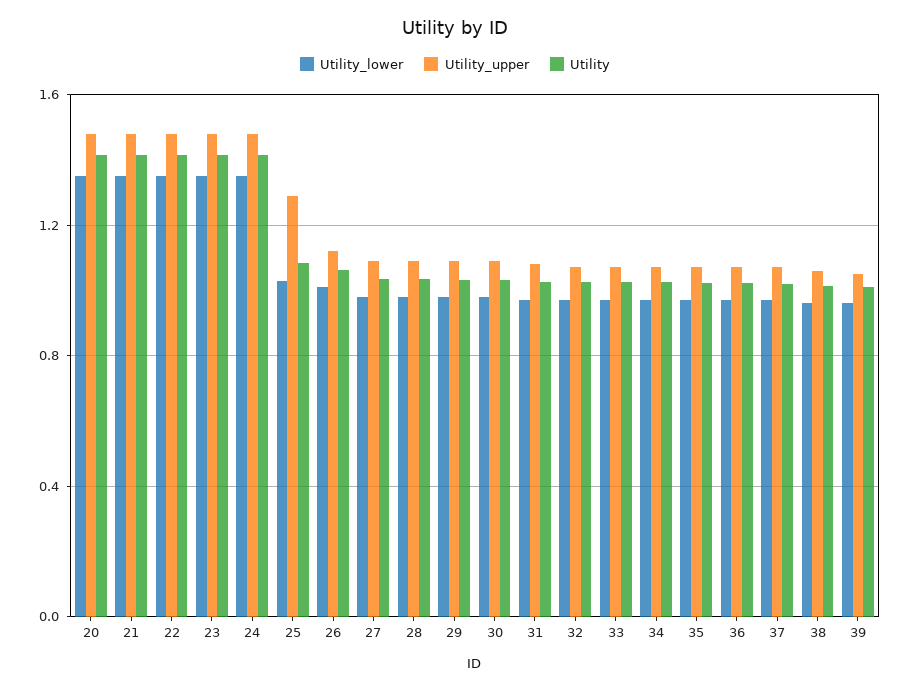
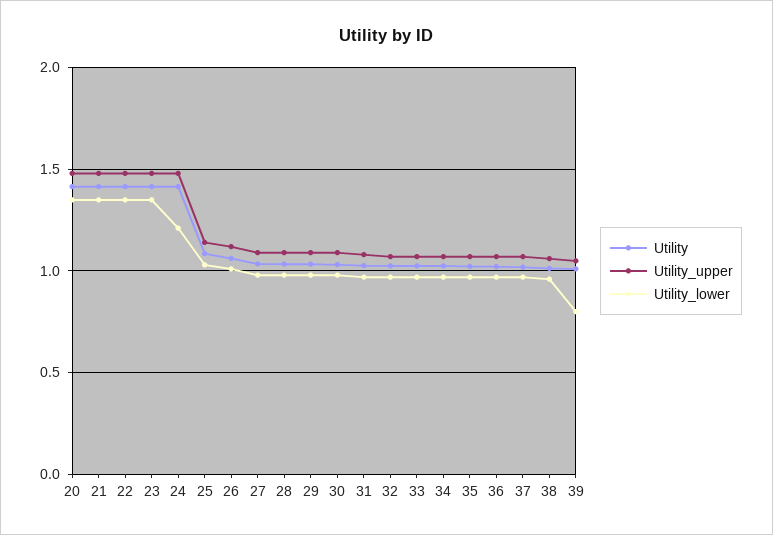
  {
    "Utility_lower": {
      "20": 1.35,
      "21": 1.35,
      "22": 1.35,
      "23": 1.35,
-     "24": 1.35,
+     "24": 1.2,
      "25": 1.05,
      "26": 1,
      "27": 1,
      "28": 1,
      "29": 1,
      "30": 1,
      "31": 0.95,
      "32": 0.95,
      "33": 0.95,
      "34": 0.95,
      "35": 0.95,
      "36": 0.95,
      "37": 0.95,
      "38": 0.95,
-     "39": 0.95
+     "39": 0.8
    },
    "Utility_upper": {
      "20": 1.5,
      "21": 1.5,
      "22": 1.5,
      "23": 1.5,
      "24": 1.5,
-     "25": 1.3,
+     "25": 1.15,
      "26": 1.1,
      "27": 1.1,
      "28": 1.1,
      "29": 1.1,
      "30": 1.1,
      "31": 1.1,
      "32": 1.05,
      "33": 1.05,
      "34": 1.05,
      "35": 1.05,
      "36": 1.05,
      "37": 1.05,
      "38": 1.05,
      "39": 1.05
    },
    "Utility": {
      "20": 1.4,
      "21": 1.4,
      "22": 1.4,
      "23": 1.4,
      "24": 1.4,
      "25": 1.1,
      "26": 1.05,
      "27": 1.05,
      "28": 1.05,
      "29": 1.05,
      "30": 1.05,
      "31": 1.05,
      "32": 1.05,
      "33": 1.05,
      "34": 1.05,
      "35": 1,
      "36": 1,
      "37": 1,
      "38": 1,
      "39": 1
    }
  }

